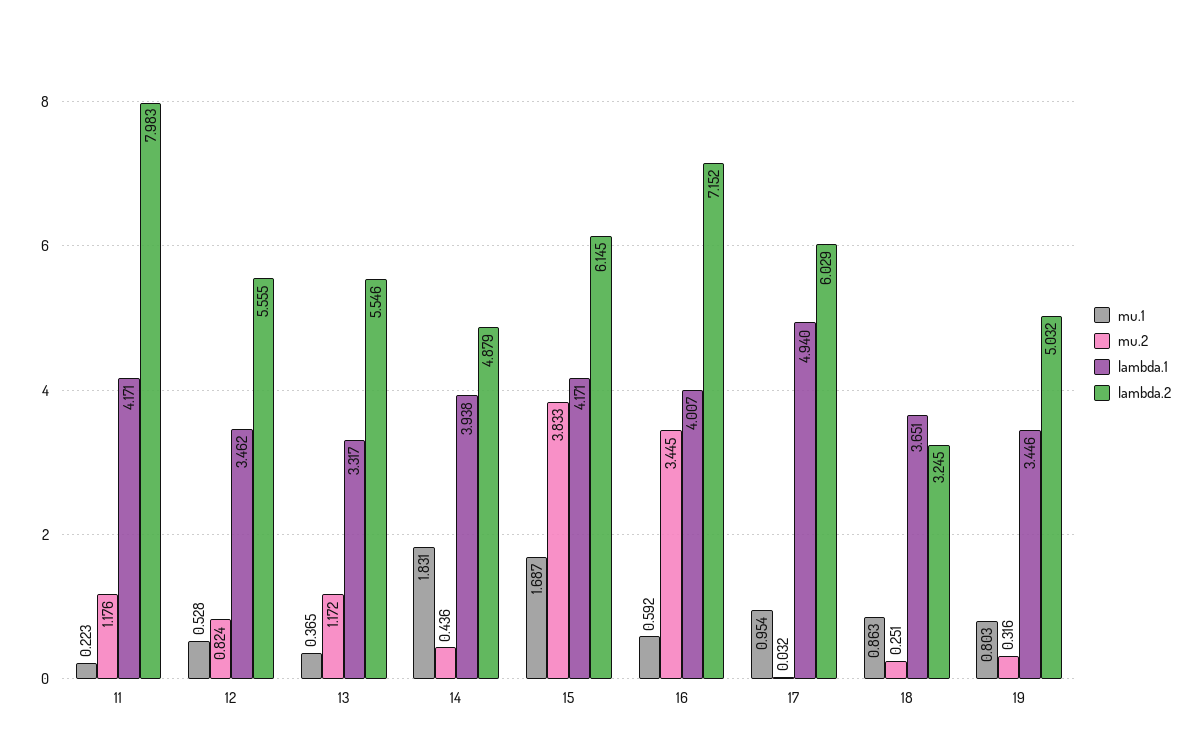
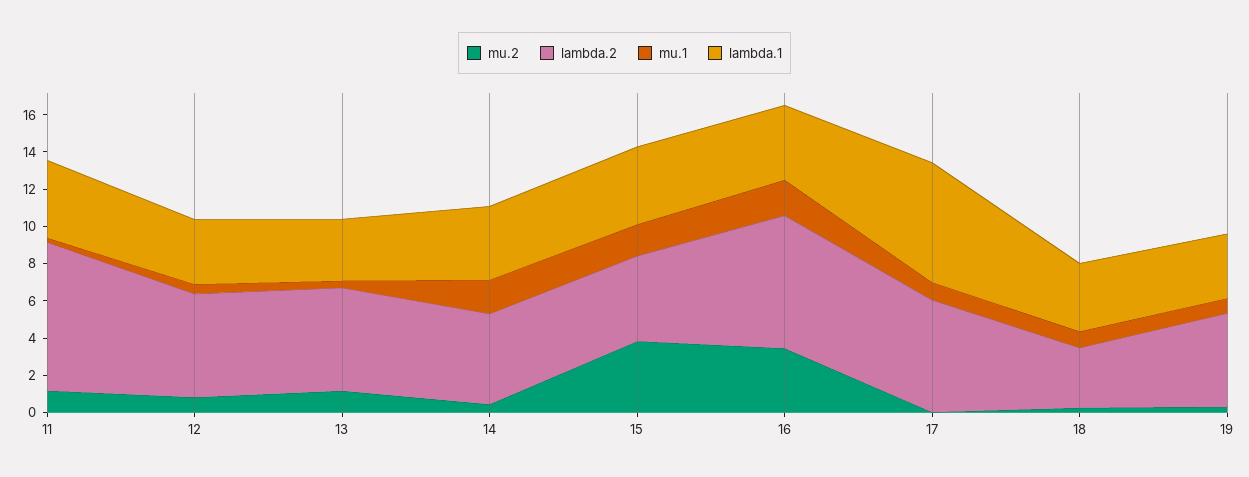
  {
    "mu.1": {
      "11": 0.223,
      "12": 0.528,
      "13": 0.365,
      "14": 1.831,
      "15": 1.687,
-     "16": 0.592,
+     "16": 2,
      "17": 0.954,
      "18": 0.863,
      "19": 0.803
    },
    "mu.2": {
      "11": 1.176,
      "12": 0.824,
      "13": 1.172,
      "14": 0.436,
      "15": 3.833,
      "16": 3.445,
      "17": 0.032,
      "18": 0.251,
      "19": 0.316
    },
    "lambda.1": {
      "11": 4.171,
      "12": 3.462,
      "13": 3.317,
      "14": 3.938,
      "15": 4.171,
      "16": 4.007,
-     "17": 4.94,
+     "17": 6.5,
      "18": 3.651,
      "19": 3.446
    },
    "lambda.2": {
      "11": 7.983,
      "12": 5.555,
      "13": 5.546,
      "14": 4.879,
-     "15": 6.145,
+     "15": 4.5,
      "16": 7.152,
      "17": 6.029,
      "18": 3.245,
      "19": 5.032
    }
  }

